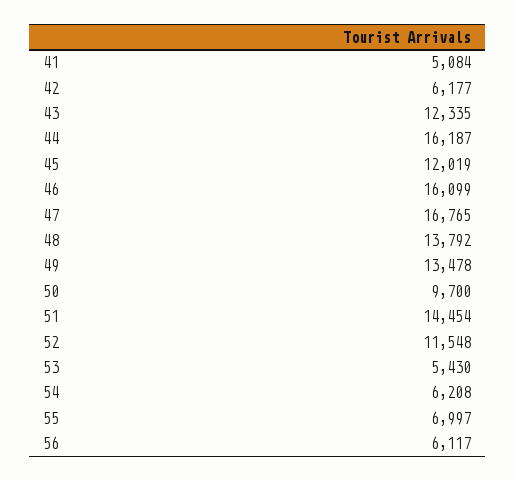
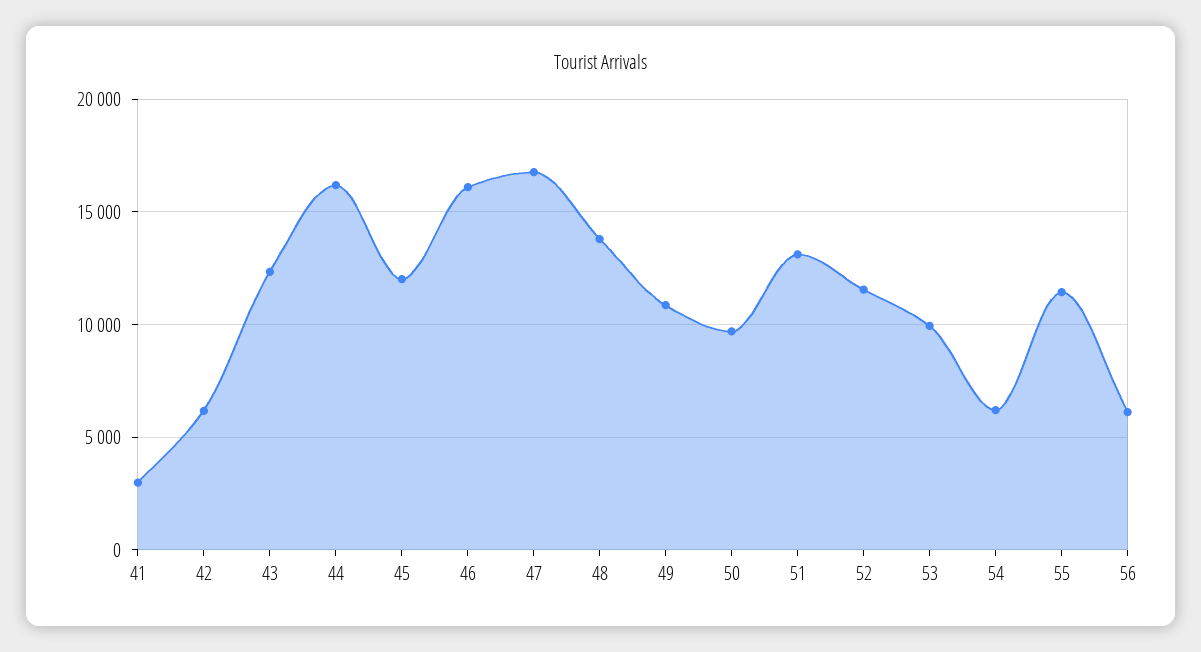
  {
-   "41": 5084,
+   "41": 3000,
    "42": 6177,
    "43": 12335,
    "44": 16187,
    "45": 12019,
    "46": 16099,
    "47": 16765,
    "48": 13792,
-   "49": 13478,
+   "49": 11000,
    "50": 9700,
-   "51": 14454,
+   "51": 13000,
    "52": 11548,
-   "53": 5430,
+   "53": 10000,
    "54": 6208,
-   "55": 6997,
+   "55": 11500,
    "56": 6117
  }

